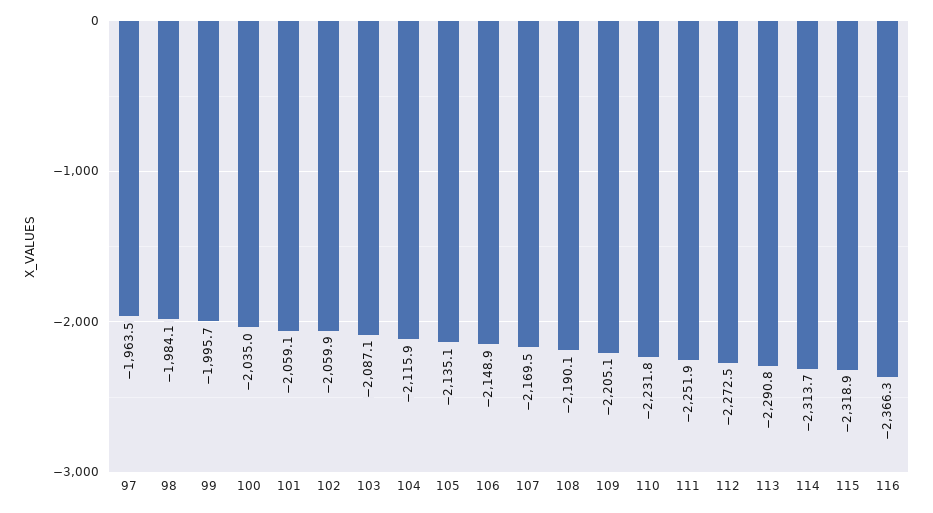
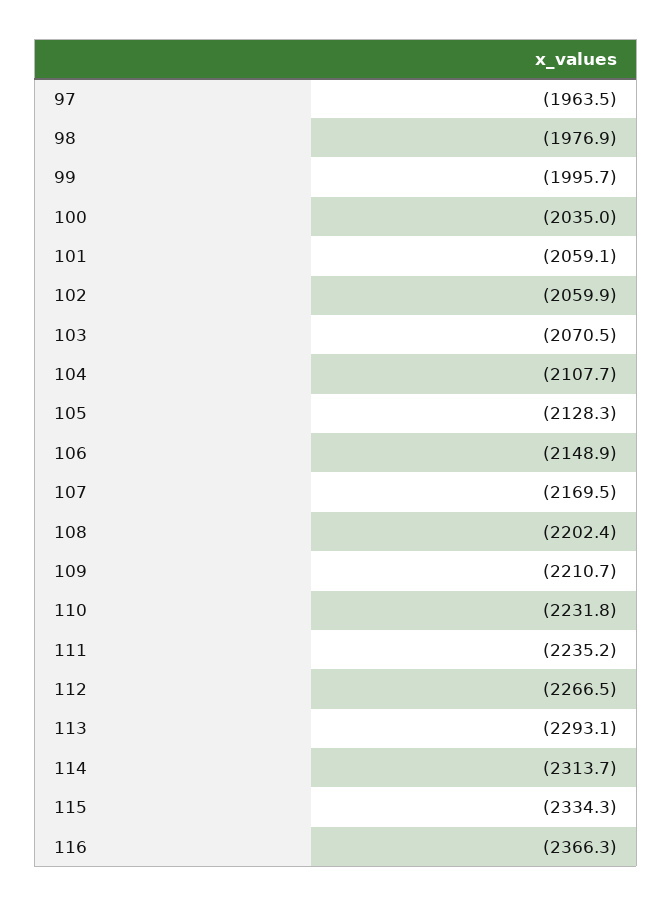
  {
    "97": -1963.5,
-   "98": -1984.1,
+   "98": -1976.9,
    "99": -1995.7,
    "100": -2035,
    "101": -2059.1,
    "102": -2059.9,
-   "103": -2087.1,
+   "103": -2070.5,
-   "104": -2115.9,
+   "104": -2107.7,
-   "105": -2135.1,
+   "105": -2128.3,
    "106": -2148.9,
    "107": -2169.5,
-   "108": -2190.1,
+   "108": -2202.4,
-   "109": -2205.1,
+   "109": -2210.7,
    "110": -2231.8,
-   "111": -2251.9,
+   "111": -2235.2,
-   "112": -2272.5,
+   "112": -2266.5,
-   "113": -2290.8,
+   "113": -2293.1,
    "114": -2313.7,
-   "115": -2318.9,
+   "115": -2334.3,
    "116": -2366.3
  }

